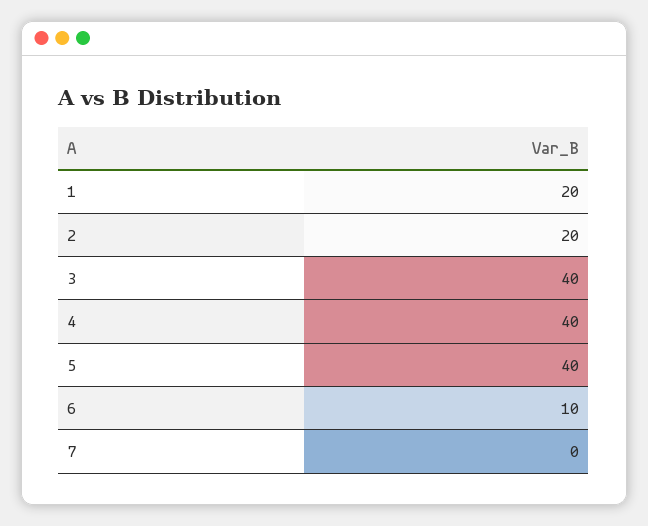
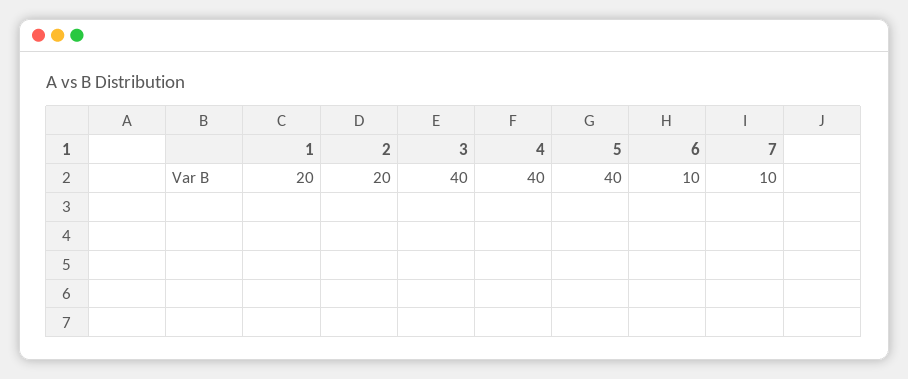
  {
    "1": 20,
    "2": 20,
    "3": 40,
    "4": 40,
    "5": 40,
    "6": 10,
-   "7": 0
+   "7": 10
  }

